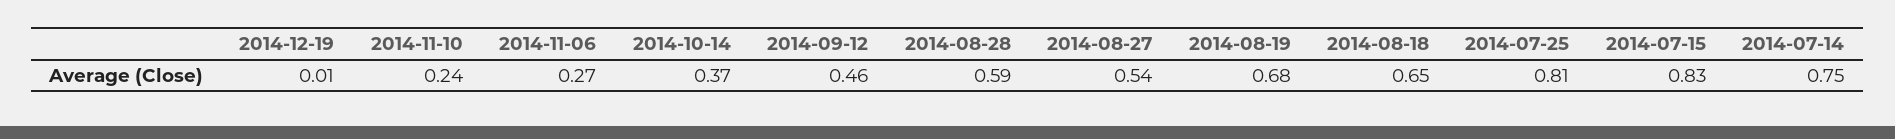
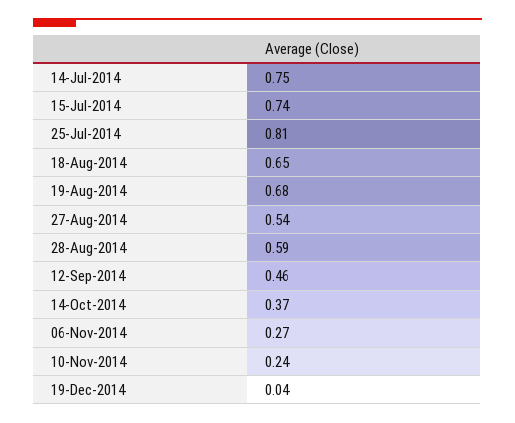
  {
-   "2014-12-19": 0.01,
+   "2014-12-19": 0.04,
    "2014-11-10": 0.24,
    "2014-11-06": 0.27,
    "2014-10-14": 0.37,
    "2014-09-12": 0.46,
    "2014-08-28": 0.59,
    "2014-08-27": 0.54,
    "2014-08-19": 0.68,
    "2014-08-18": 0.65,
    "2014-07-25": 0.81,
-   "2014-07-15": 0.83,
+   "2014-07-15": 0.74,
    "2014-07-14": 0.75
  }

